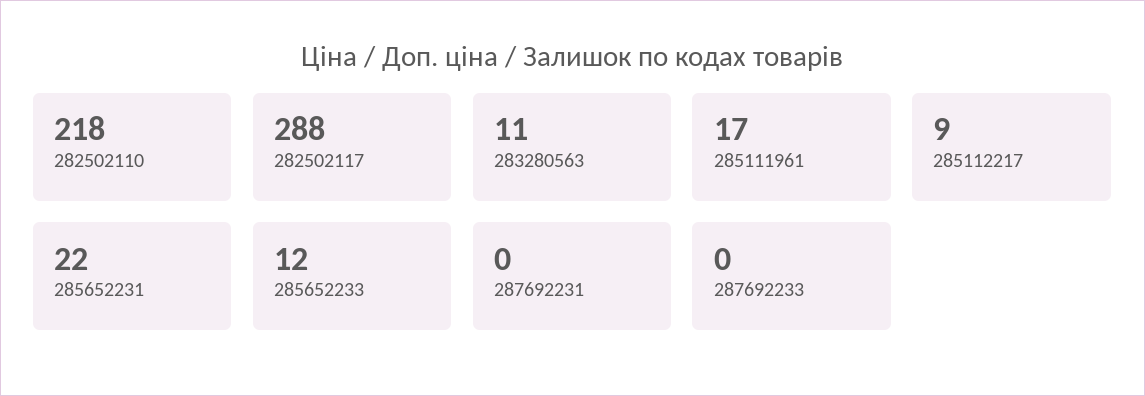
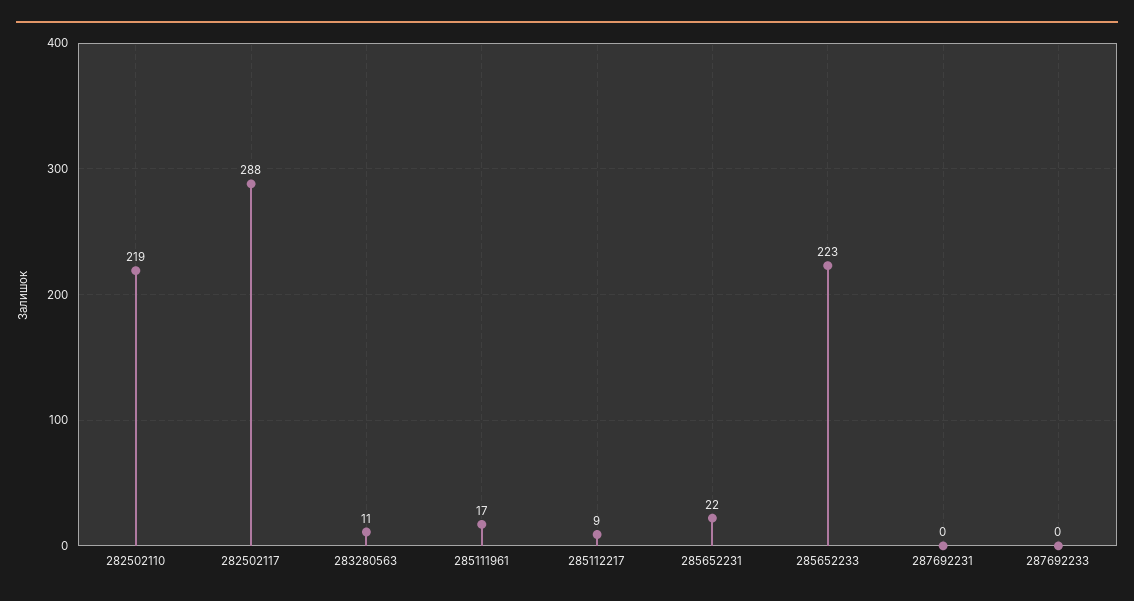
  {
-   "282502110": 218,
+   "282502110": 219,
    "282502117": 288,
    "283280563": 11,
    "285111961": 17,
    "285112217": 9,
    "285652231": 22,
-   "285652233": 12,
+   "285652233": 223,
    "287692231": 0,
    "287692233": 0
  }

